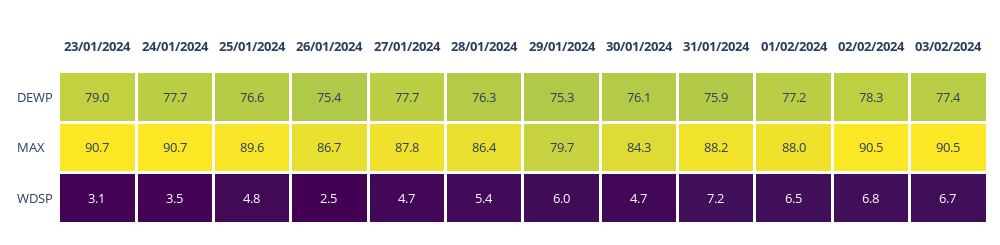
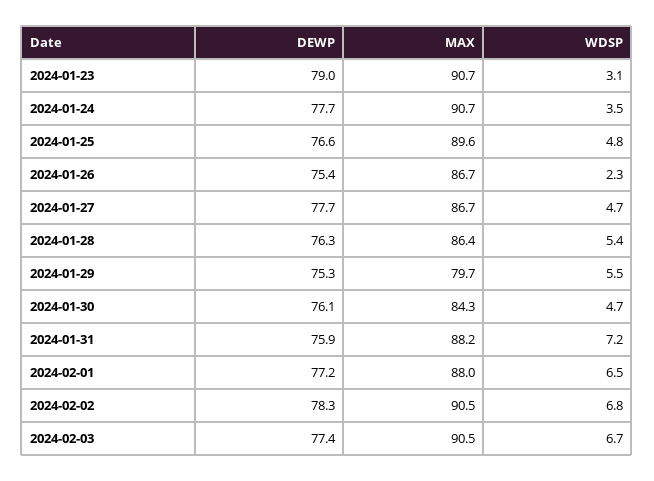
  {
    "23/01/2024": {
      "DEWP": 79,
      "MAX": 90.7,
      "WDSP": 3.1
    },
    "24/01/2024": {
      "DEWP": 77.7,
      "MAX": 90.7,
      "WDSP": 3.5
    },
    "25/01/2024": {
      "DEWP": 76.6,
      "MAX": 89.6,
      "WDSP": 4.8
    },
    "26/01/2024": {
      "DEWP": 75.4,
      "MAX": 86.7,
-     "WDSP": 2.5
+     "WDSP": 2.3
    },
    "27/01/2024": {
      "DEWP": 77.7,
-     "MAX": 87.8,
+     "MAX": 86.7,
      "WDSP": 4.7
    },
    "28/01/2024": {
      "DEWP": 76.3,
      "MAX": 86.4,
      "WDSP": 5.4
    },
    "29/01/2024": {
      "DEWP": 75.3,
      "MAX": 79.7,
-     "WDSP": 6
+     "WDSP": 5.5
    },
    "30/01/2024": {
      "DEWP": 76.1,
      "MAX": 84.3,
      "WDSP": 4.7
    },
    "31/01/2024": {
      "DEWP": 75.9,
      "MAX": 88.2,
      "WDSP": 7.2
    },
    "01/02/2024": {
      "DEWP": 77.2,
      "MAX": 88,
      "WDSP": 6.5
    },
    "02/02/2024": {
      "DEWP": 78.3,
      "MAX": 90.5,
      "WDSP": 6.8
    },
    "03/02/2024": {
      "DEWP": 77.4,
      "MAX": 90.5,
      "WDSP": 6.7
    }
  }

